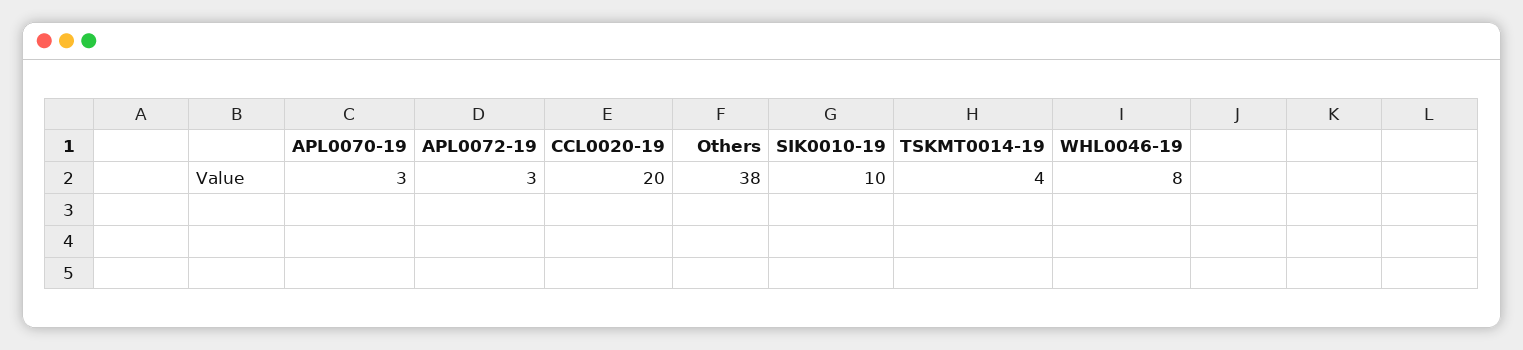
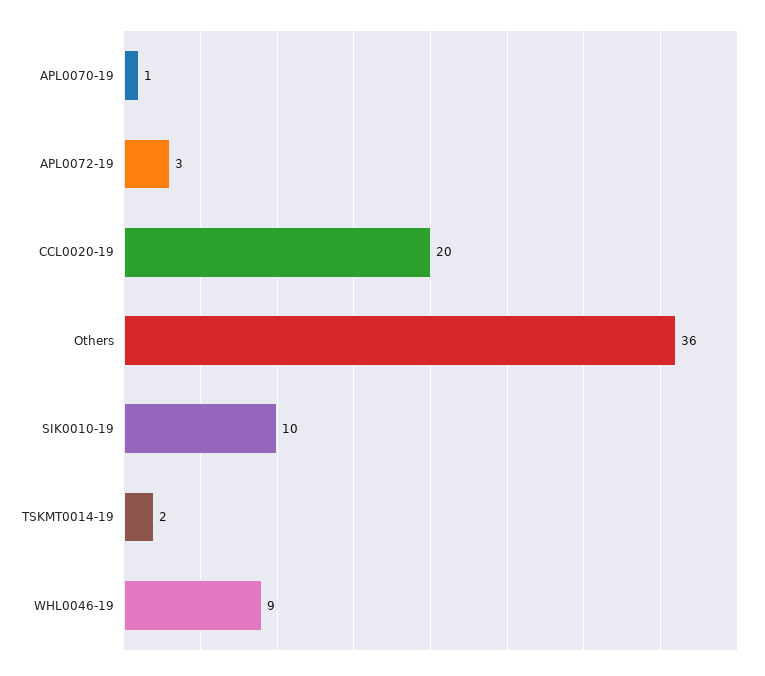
  {
-   "APL0070-19": 3,
+   "APL0070-19": 1,
    "APL0072-19": 3,
    "CCL0020-19": 20,
-   "Others": 38,
+   "Others": 36,
    "SIK0010-19": 10,
-   "TSKMT0014-19": 4,
+   "TSKMT0014-19": 2,
-   "WHL0046-19": 8
+   "WHL0046-19": 9
  }

